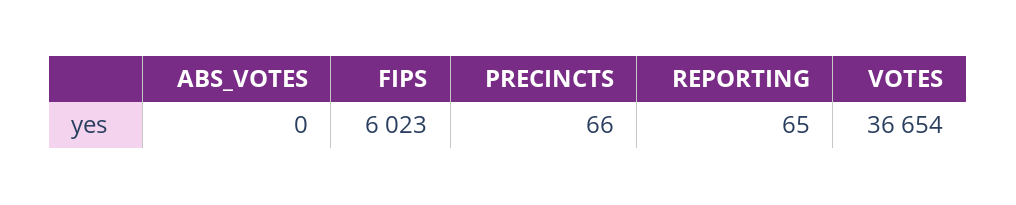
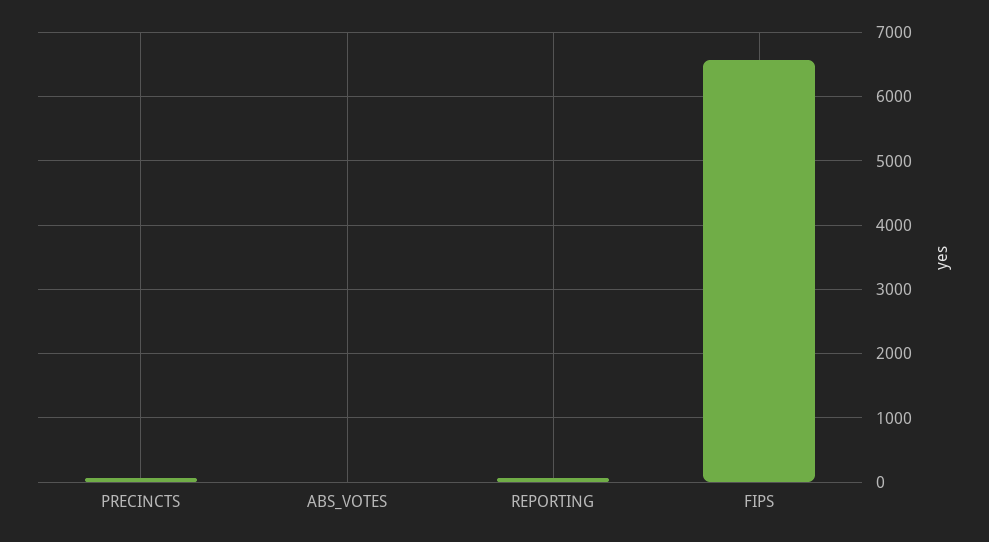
  {
    "ABS_VOTES": 0,
-   "FIPS": 6023,
+   "FIPS": 6600,
    "PRECINCTS": 66,
-   "REPORTING": 65,
+   "REPORTING": 65
-   "VOTES": 36654
  }

